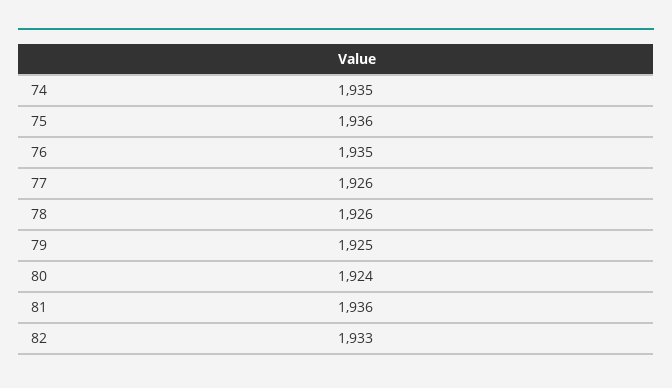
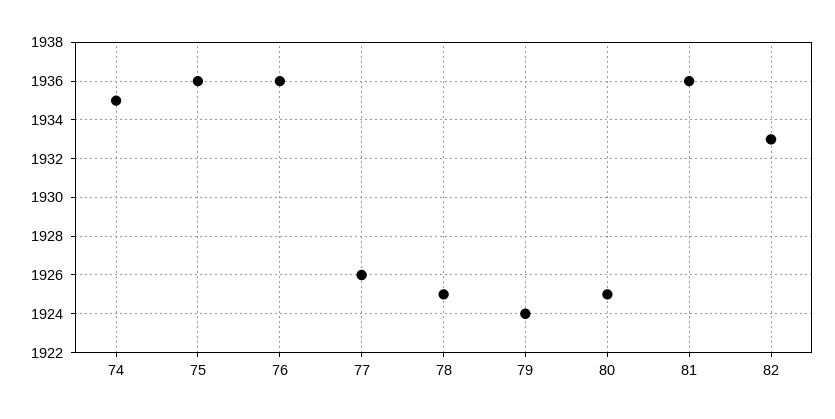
  {
    "74": 1935,
    "75": 1936,
-   "76": 1935,
+   "76": 1936,
    "77": 1926,
-   "78": 1926,
+   "78": 1925,
-   "79": 1925,
+   "79": 1924,
-   "80": 1924,
+   "80": 1925,
    "81": 1936,
    "82": 1933
  }

